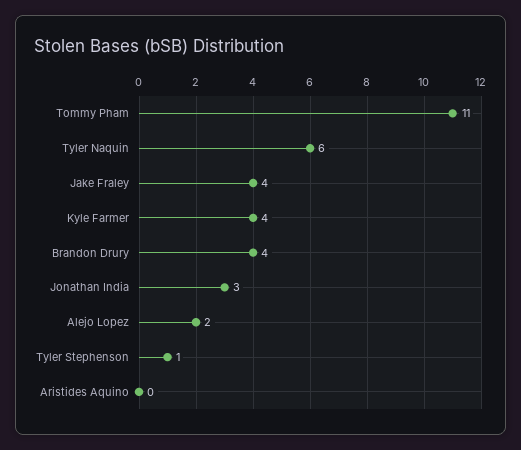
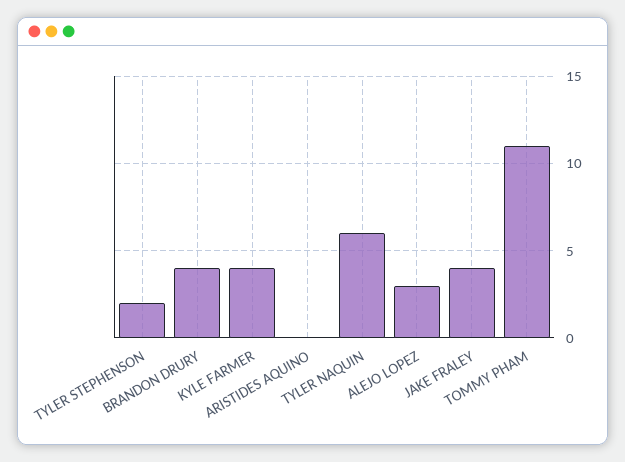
  {
    "Tommy Pham": 11,
    "Tyler Naquin": 6,
    "Jake Fraley": 4,
    "Kyle Farmer": 4,
    "Brandon Drury": 4,
-   "Jonathan India": 3,
-   "Alejo Lopez": 2,
+   "Alejo Lopez": 3,
-   "Tyler Stephenson": 1,
+   "Tyler Stephenson": 2,
    "Aristides Aquino": 0
  }

